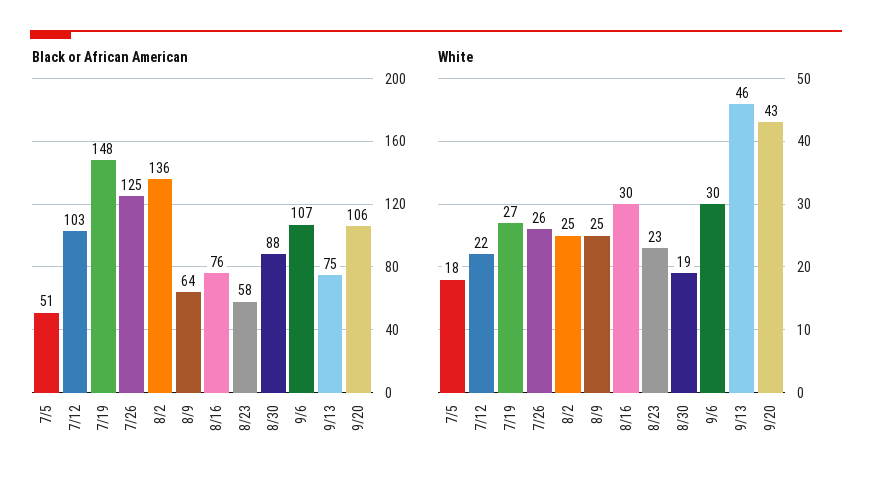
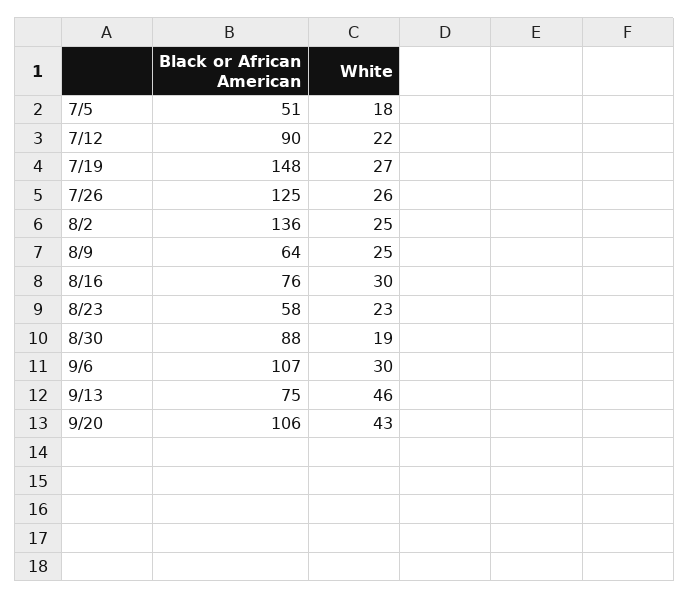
  {
    "Black or African American": {
      "7/5": 51,
-     "7/12": 103,
+     "7/12": 90,
      "7/19": 148,
      "7/26": 125,
      "8/2": 136,
      "8/9": 64,
      "8/16": 76,
      "8/23": 58,
      "8/30": 88,
      "9/6": 107,
      "9/13": 75,
      "9/20": 106
    },
    "White": {
      "7/5": 18,
      "7/12": 22,
      "7/19": 27,
      "7/26": 26,
      "8/2": 25,
      "8/9": 25,
      "8/16": 30,
      "8/23": 23,
      "8/30": 19,
      "9/6": 30,
      "9/13": 46,
      "9/20": 43
    }
  }

